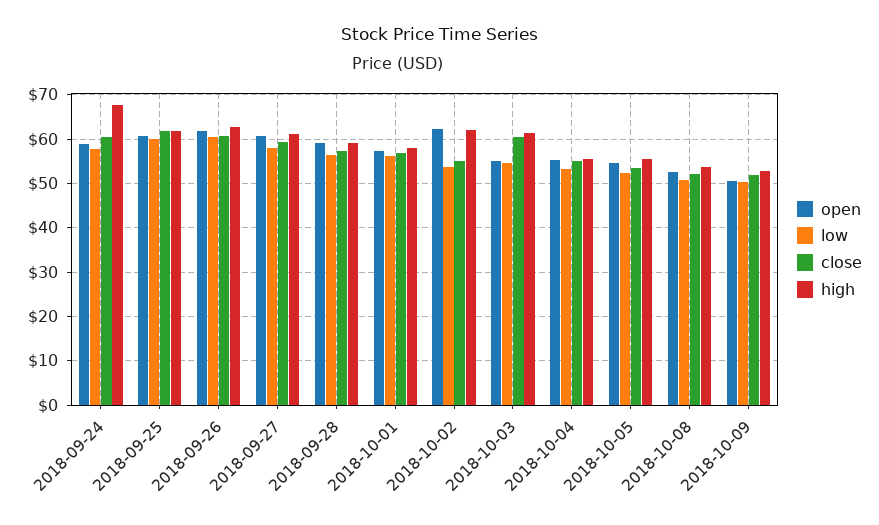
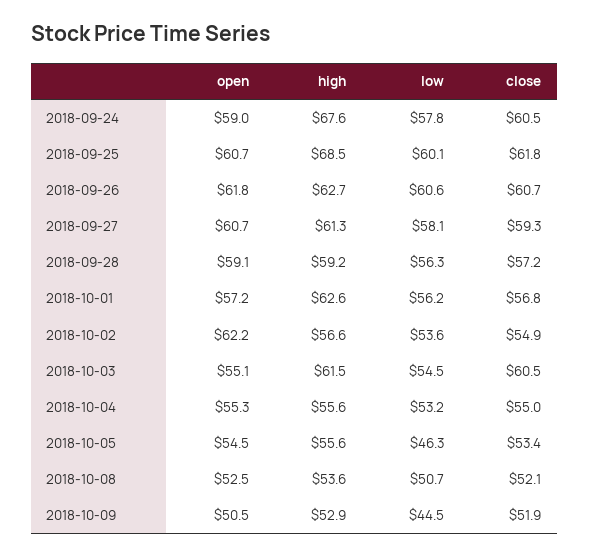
  {
    "open": {
      "2018-09-24": 59,
      "2018-09-25": 60.7,
      "2018-09-26": 61.8,
      "2018-09-27": 60.7,
      "2018-09-28": 59.1,
      "2018-10-01": 57.2,
      "2018-10-02": 62.2,
      "2018-10-03": 55.1,
      "2018-10-04": 55.3,
      "2018-10-05": 54.5,
      "2018-10-08": 52.5,
      "2018-10-09": 50.5
    },
    "low": {
      "2018-09-24": 57.8,
      "2018-09-25": 60.1,
      "2018-09-26": 60.6,
      "2018-09-27": 58.1,
      "2018-09-28": 56.3,
      "2018-10-01": 56.2,
      "2018-10-02": 53.6,
      "2018-10-03": 54.5,
      "2018-10-04": 53.2,
-     "2018-10-05": 52,
+     "2018-10-05": 46.3,
      "2018-10-08": 50.7,
-     "2018-10-09": 50
+     "2018-10-09": 44.5
    },
    "close": {
      "2018-09-24": 60.5,
      "2018-09-25": 61.8,
      "2018-09-26": 60.7,
      "2018-09-27": 59.3,
      "2018-09-28": 57.2,
      "2018-10-01": 56.8,
      "2018-10-02": 54.9,
      "2018-10-03": 60.5,
      "2018-10-04": 55,
      "2018-10-05": 53.4,
      "2018-10-08": 52.1,
      "2018-10-09": 51.9
    },
    "high": {
      "2018-09-24": 67.6,
-     "2018-09-25": 62,
+     "2018-09-25": 68.5,
      "2018-09-26": 62.7,
      "2018-09-27": 61.3,
      "2018-09-28": 59.2,
-     "2018-10-01": 58,
+     "2018-10-01": 62.6,
-     "2018-10-02": 62,
+     "2018-10-02": 56.6,
      "2018-10-03": 61.5,
      "2018-10-04": 55.6,
      "2018-10-05": 55.6,
      "2018-10-08": 53.6,
      "2018-10-09": 52.9
    }
  }

